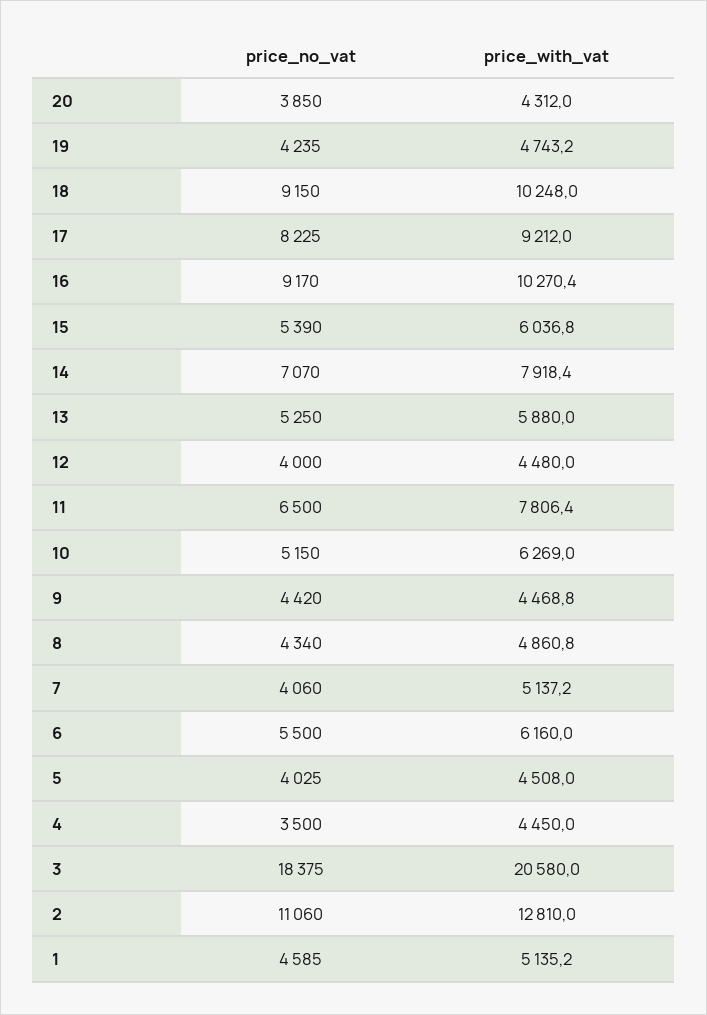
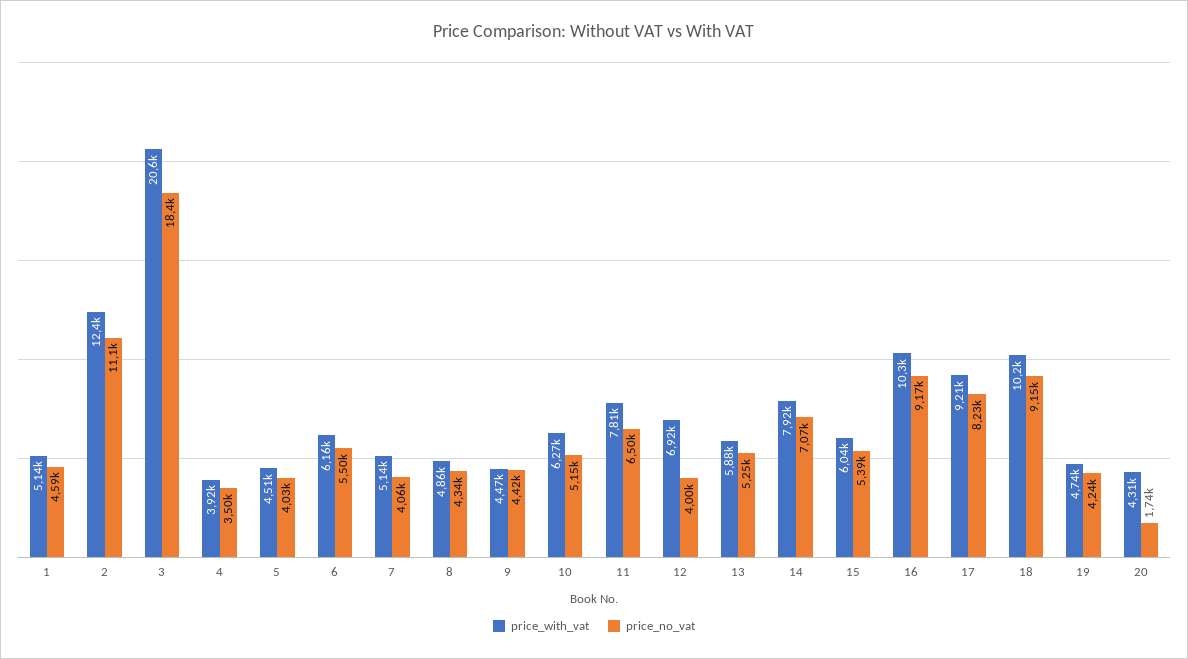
  {
    "price_no_vat": {
-     "20": 3850,
+     "20": 1740,
      "19": 4235,
      "18": 9150,
      "17": 8225,
      "16": 9170,
      "15": 5390,
      "14": 7070,
      "13": 5250,
      "12": 4000,
      "11": 6500,
      "10": 5150,
      "9": 4420,
      "8": 4340,
      "7": 4060,
      "6": 5500,
      "5": 4025,
      "4": 3500,
      "3": 18375,
      "2": 11060,
      "1": 4585
    },
    "price_with_vat": {
      "20": 4312,
      "19": 4743.2,
      "18": 10248,
      "17": 9212,
      "16": 10270.4,
      "15": 6036.8,
      "14": 7918.4,
      "13": 5880,
-     "12": 4480,
+     "12": 6920,
      "11": 7806.4,
      "10": 6269,
      "9": 4468.8,
      "8": 4860.8,
      "7": 5137.2,
      "6": 6160,
      "5": 4508,
-     "4": 4450,
+     "4": 3920,
      "3": 20580,
-     "2": 12810,
+     "2": 12400,
      "1": 5135.2
    }
  }

